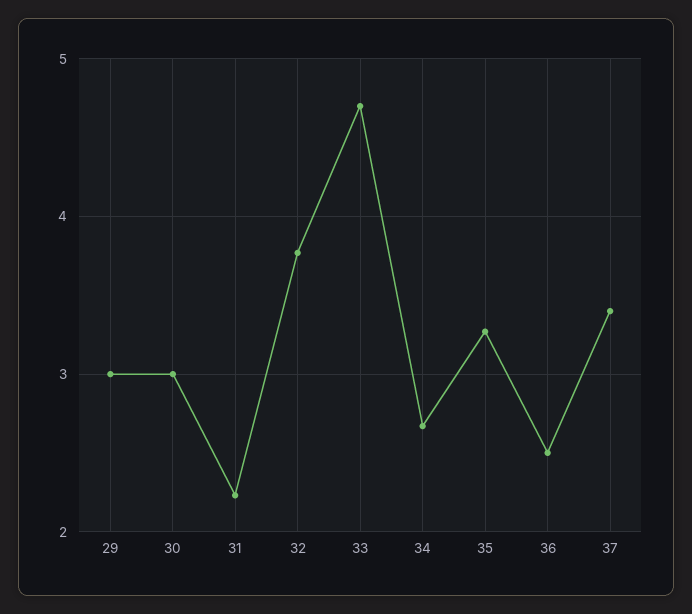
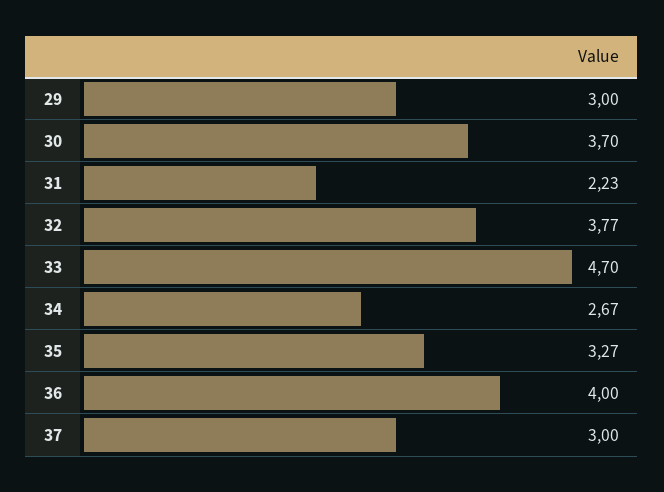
  {
    "29": 3,
-   "30": 3,
+   "30": 3.7,
    "31": 2.23,
    "32": 3.77,
    "33": 4.7,
    "34": 2.67,
    "35": 3.27,
-   "36": 2.5,
+   "36": 4,
-   "37": 3.4
+   "37": 3
  }

